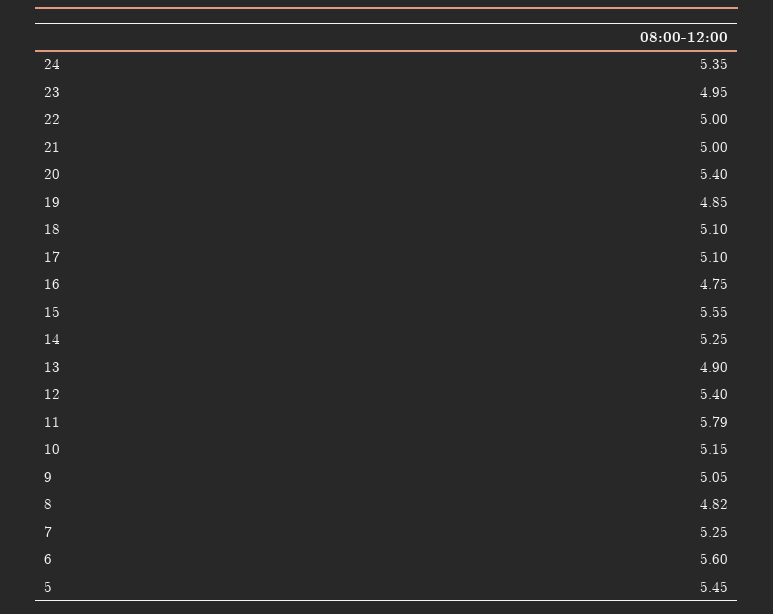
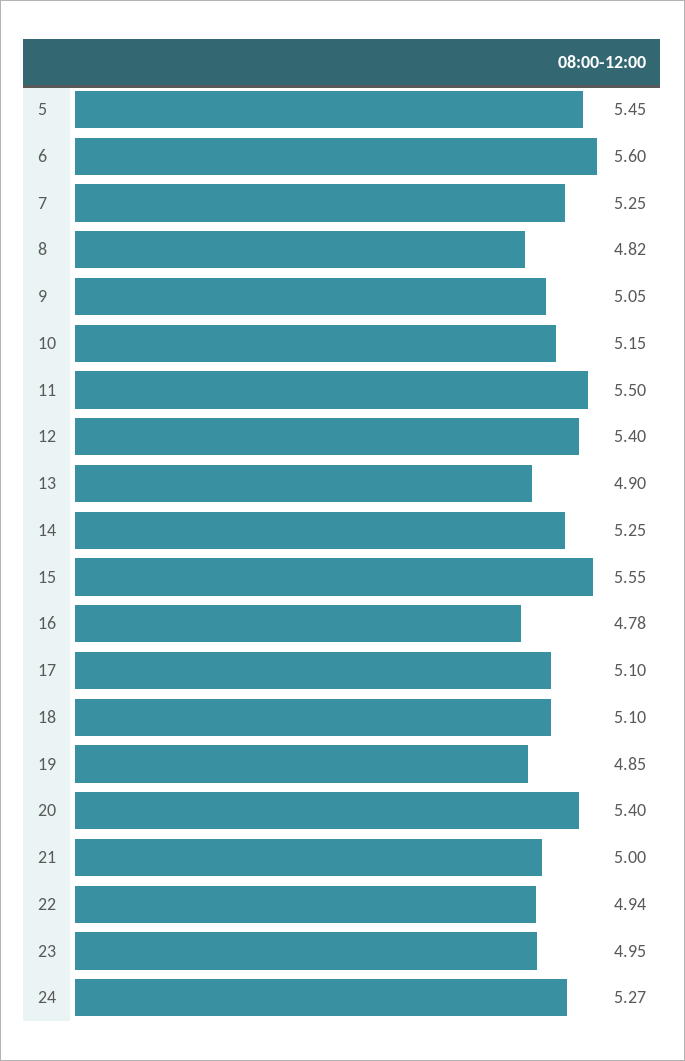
  {
-   "24": 5.35,
+   "24": 5.27,
    "23": 4.95,
-   "22": 5,
+   "22": 4.94,
    "21": 5,
    "20": 5.4,
    "19": 4.85,
    "18": 5.1,
    "17": 5.1,
-   "16": 4.75,
+   "16": 4.78,
    "15": 5.55,
    "14": 5.25,
    "13": 4.9,
    "12": 5.4,
-   "11": 5.79,
+   "11": 5.5,
    "10": 5.15,
    "9": 5.05,
    "8": 4.82,
    "7": 5.25,
    "6": 5.6,
    "5": 5.45
  }

